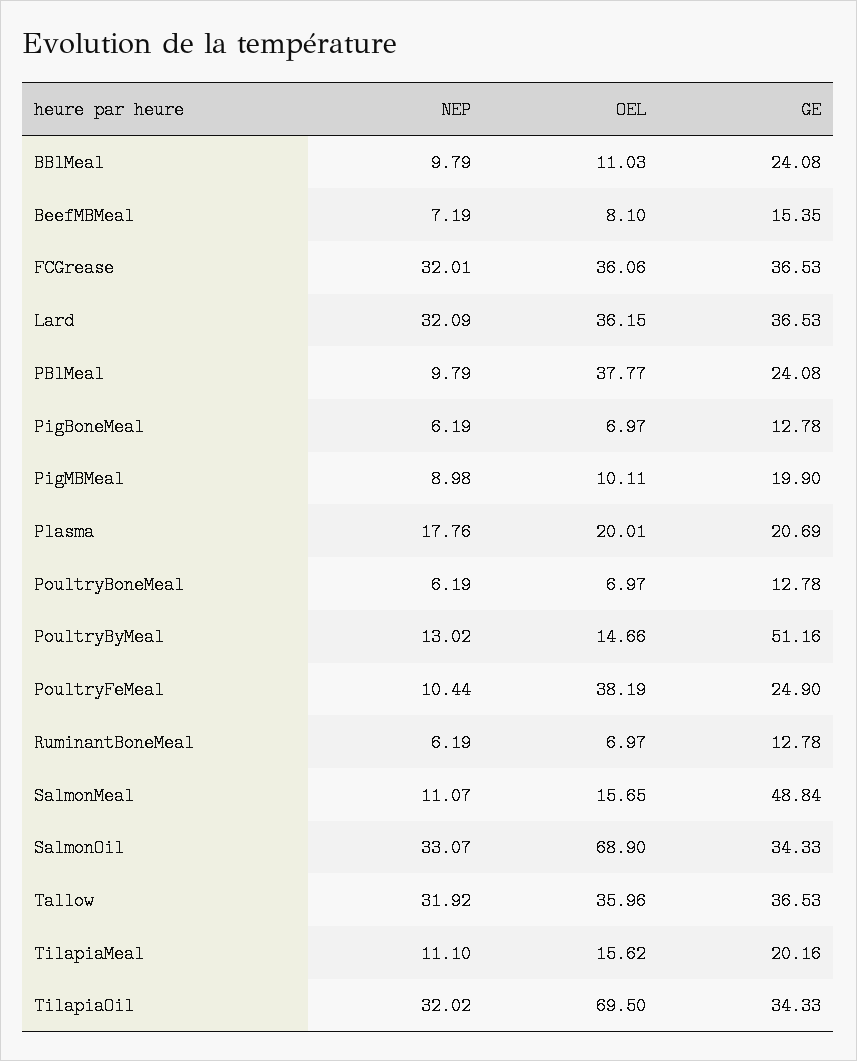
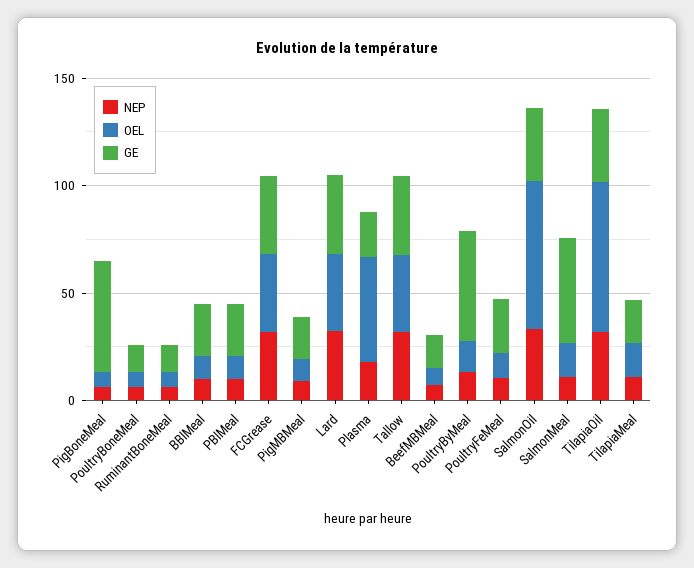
  {
    "NEP": {
      "BBlMeal": 9.79,
      "BeefMBMeal": 7.19,
      "FCGrease": 32.01,
      "Lard": 32.09,
      "PBlMeal": 9.79,
      "PigBoneMeal": 6.19,
      "PigMBMeal": 8.98,
      "Plasma": 17.76,
      "PoultryBoneMeal": 6.19,
      "PoultryByMeal": 13.02,
      "PoultryFeMeal": 10.44,
      "RuminantBoneMeal": 6.19,
      "SalmonMeal": 11.07,
      "SalmonOil": 33.07,
      "Tallow": 31.92,
      "TilapiaMeal": 11.1,
      "TilapiaOil": 32.02
    },
    "OEL": {
      "BBlMeal": 11.03,
      "BeefMBMeal": 8.1,
      "FCGrease": 36.06,
      "Lard": 36.15,
-     "PBlMeal": 37.77,
+     "PBlMeal": 10,
      "PigBoneMeal": 6.97,
      "PigMBMeal": 10.11,
-     "Plasma": 20.01,
+     "Plasma": 50,
      "PoultryBoneMeal": 6.97,
      "PoultryByMeal": 14.66,
-     "PoultryFeMeal": 38.19,
+     "PoultryFeMeal": 10,
      "RuminantBoneMeal": 6.97,
      "SalmonMeal": 15.65,
      "SalmonOil": 68.9,
      "Tallow": 35.96,
      "TilapiaMeal": 15.62,
      "TilapiaOil": 69.5
    },
    "GE": {
      "BBlMeal": 24.08,
      "BeefMBMeal": 15.35,
      "FCGrease": 36.53,
      "Lard": 36.53,
      "PBlMeal": 24.08,
-     "PigBoneMeal": 12.78,
+     "PigBoneMeal": 50,
      "PigMBMeal": 19.9,
      "Plasma": 20.69,
      "PoultryBoneMeal": 12.78,
      "PoultryByMeal": 51.16,
      "PoultryFeMeal": 24.9,
      "RuminantBoneMeal": 12.78,
      "SalmonMeal": 48.84,
      "SalmonOil": 34.33,
      "Tallow": 36.53,
      "TilapiaMeal": 20.16,
      "TilapiaOil": 34.33
    }
  }

